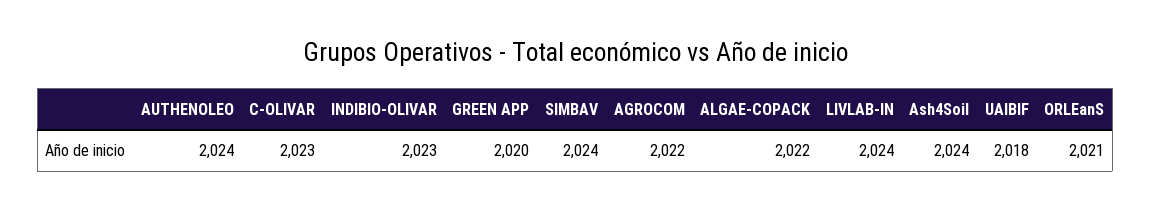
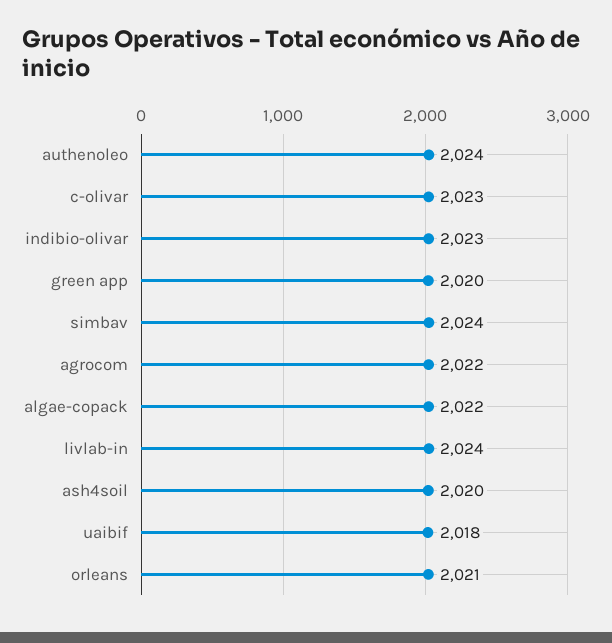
  {
    "AUTHENOLEO": 2024,
    "C-OLIVAR": 2023,
    "INDIBIO-OLIVAR": 2023,
    "GREEN APP": 2020,
    "SIMBAV": 2024,
    "AGROCOM": 2022,
    "ALGAE-COPACK": 2022,
    "LIVLAB-IN": 2024,
-   "Ash4Soil": 2024,
+   "Ash4Soil": 2020,
    "UAIBIF": 2018,
    "ORLEanS": 2021
  }

